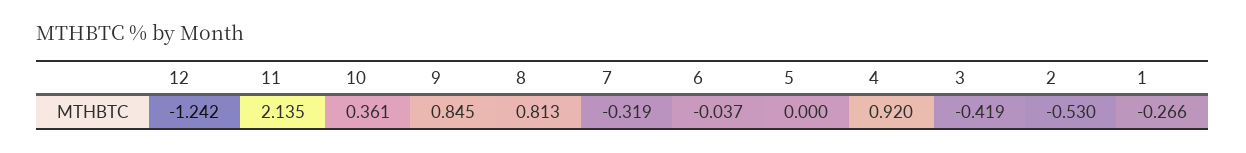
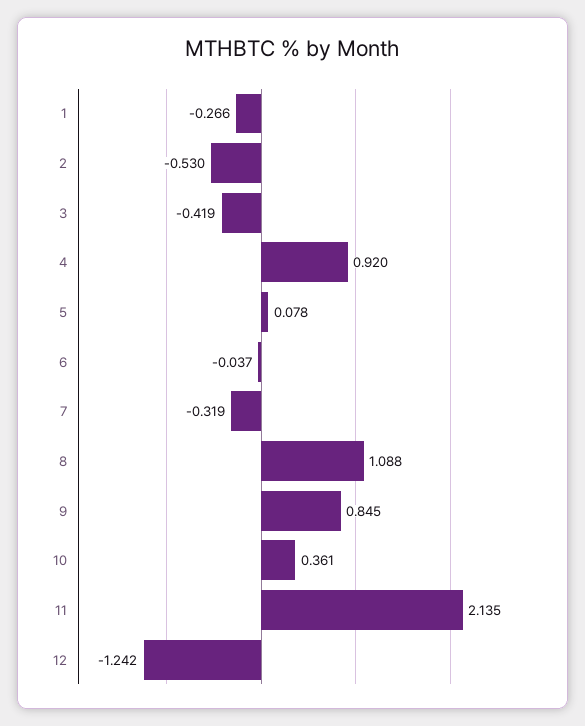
  {
    "12": -1.242,
    "11": 2.135,
    "10": 0.361,
    "9": 0.845,
-   "8": 0.813,
+   "8": 1.088,
    "7": -0.319,
    "6": -0.037,
-   "5": 0,
+   "5": 0.078,
    "4": 0.92,
    "3": -0.419,
    "2": -0.53,
    "1": -0.266
  }

